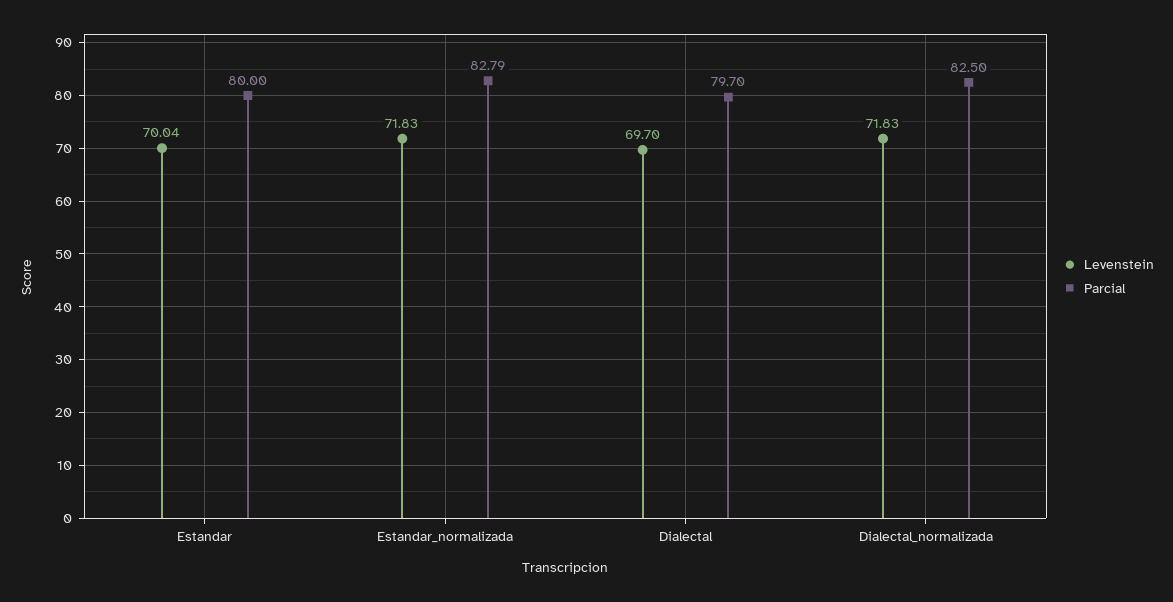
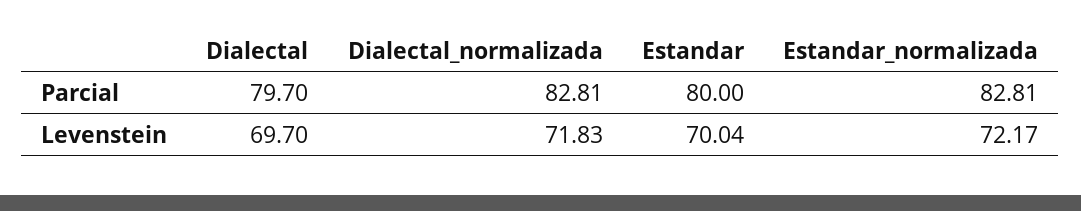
  {
    "Levenstein": {
      "Estandar": 70.04,
-     "Estandar_normalizada": 71.83,
+     "Estandar_normalizada": 72.17,
      "Dialectal": 69.7,
      "Dialectal_normalizada": 71.83
    },
    "Parcial": {
      "Estandar": 80,
-     "Estandar_normalizada": 82.79,
+     "Estandar_normalizada": 82.81,
      "Dialectal": 79.7,
-     "Dialectal_normalizada": 82.5
+     "Dialectal_normalizada": 82.81
    }
  }

